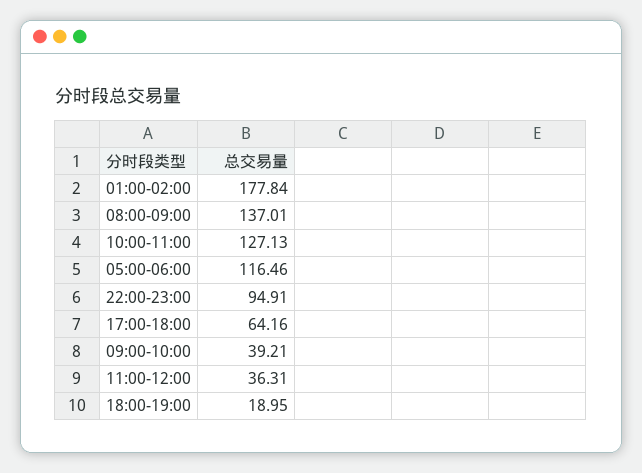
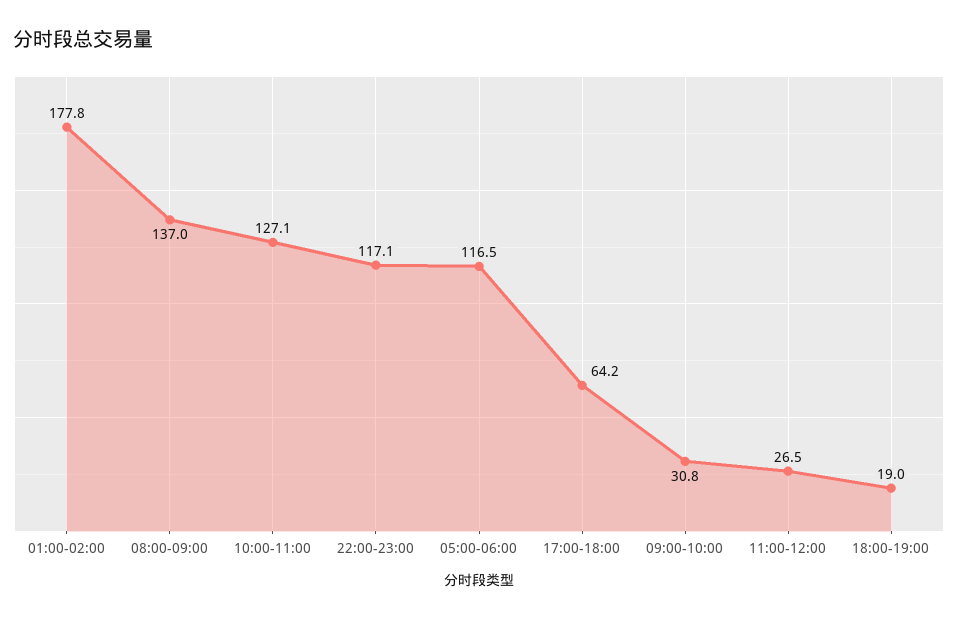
  {
    "01:00-02:00": 177.84,
    "08:00-09:00": 137.01,
    "10:00-11:00": 127.13,
    "05:00-06:00": 116.46,
-   "22:00-23:00": 94.91,
+   "22:00-23:00": 117.1,
    "17:00-18:00": 64.16,
-   "09:00-10:00": 39.21,
+   "09:00-10:00": 30.8,
-   "11:00-12:00": 36.31,
+   "11:00-12:00": 26.5,
    "18:00-19:00": 18.95
  }

